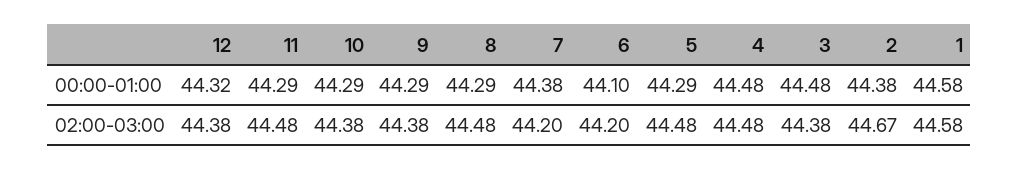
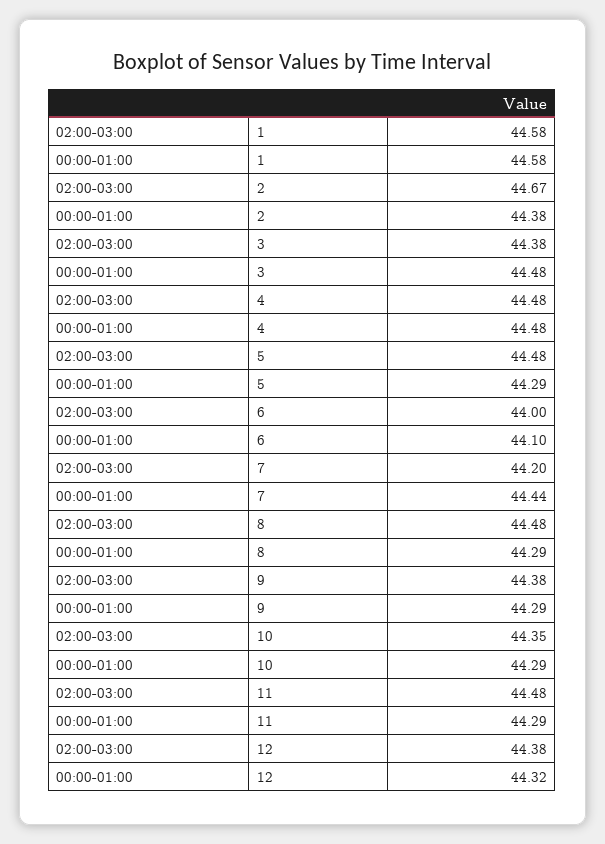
  {
    "12": {
      "00:00-01:00": 44.32,
      "02:00-03:00": 44.38
    },
    "11": {
      "00:00-01:00": 44.29,
      "02:00-03:00": 44.48
    },
    "10": {
      "00:00-01:00": 44.29,
-     "02:00-03:00": 44.38
+     "02:00-03:00": 44.35
    },
    "9": {
      "00:00-01:00": 44.29,
      "02:00-03:00": 44.38
    },
    "8": {
      "00:00-01:00": 44.29,
      "02:00-03:00": 44.48
    },
    "7": {
-     "00:00-01:00": 44.38,
+     "00:00-01:00": 44.44,
      "02:00-03:00": 44.2
    },
    "6": {
      "00:00-01:00": 44.1,
-     "02:00-03:00": 44.2
+     "02:00-03:00": 44
    },
    "5": {
      "00:00-01:00": 44.29,
      "02:00-03:00": 44.48
    },
    "4": {
      "00:00-01:00": 44.48,
      "02:00-03:00": 44.48
    },
    "3": {
      "00:00-01:00": 44.48,
      "02:00-03:00": 44.38
    },
    "2": {
      "00:00-01:00": 44.38,
      "02:00-03:00": 44.67
    },
    "1": {
      "00:00-01:00": 44.58,
      "02:00-03:00": 44.58
    }
  }

